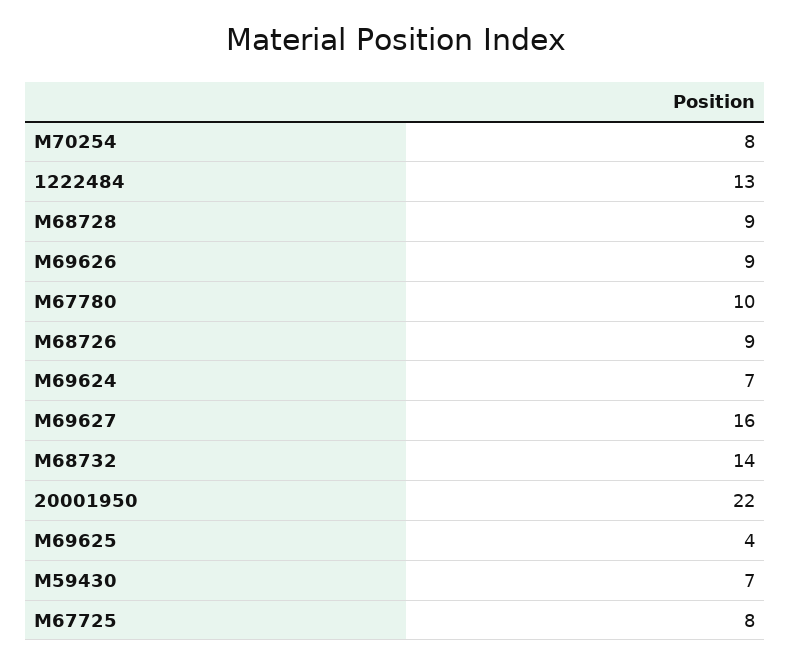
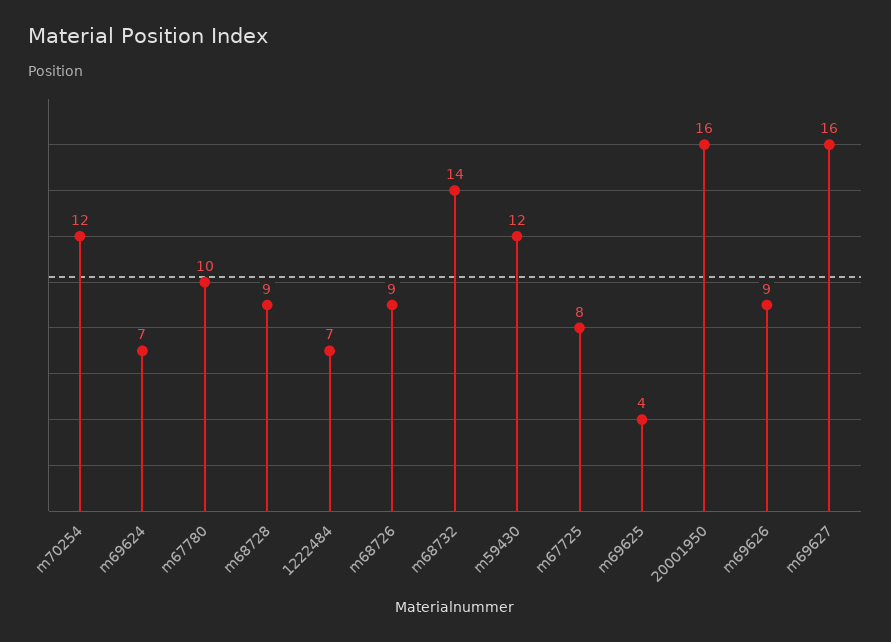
  {
-   "M70254": 8,
+   "M70254": 12,
-   "1222484": 13,
+   "1222484": 7,
    "M68728": 9,
    "M69626": 9,
    "M67780": 10,
    "M68726": 9,
    "M69624": 7,
    "M69627": 16,
    "M68732": 14,
-   "20001950": 22,
+   "20001950": 16,
    "M69625": 4,
-   "M59430": 7,
+   "M59430": 12,
    "M67725": 8
  }

